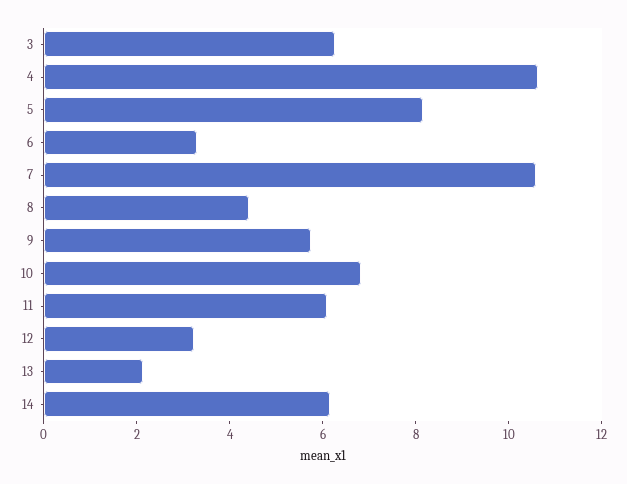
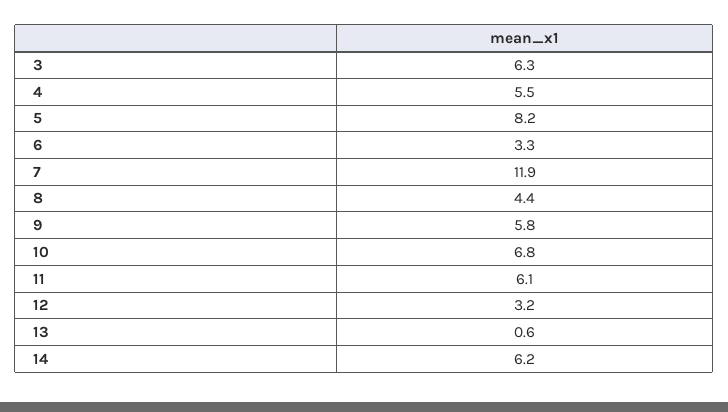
  {
    "3": 6.3,
-   "4": 10.5,
+   "4": 5.5,
    "5": 8.2,
    "6": 3.3,
-   "7": 10.5,
+   "7": 11.9,
    "8": 4.4,
    "9": 5.8,
    "10": 6.8,
    "11": 6.1,
    "12": 3.2,
-   "13": 2,
+   "13": 0.6,
    "14": 6.2
  }

